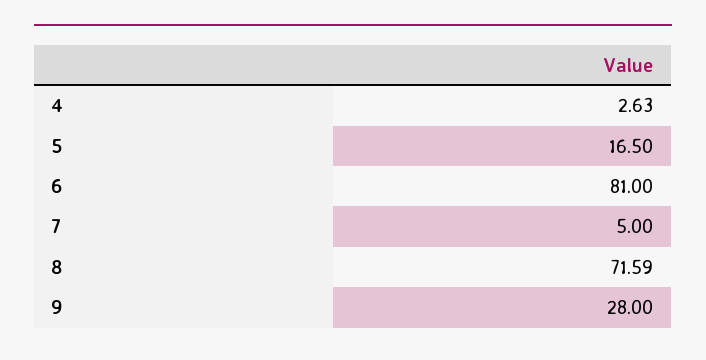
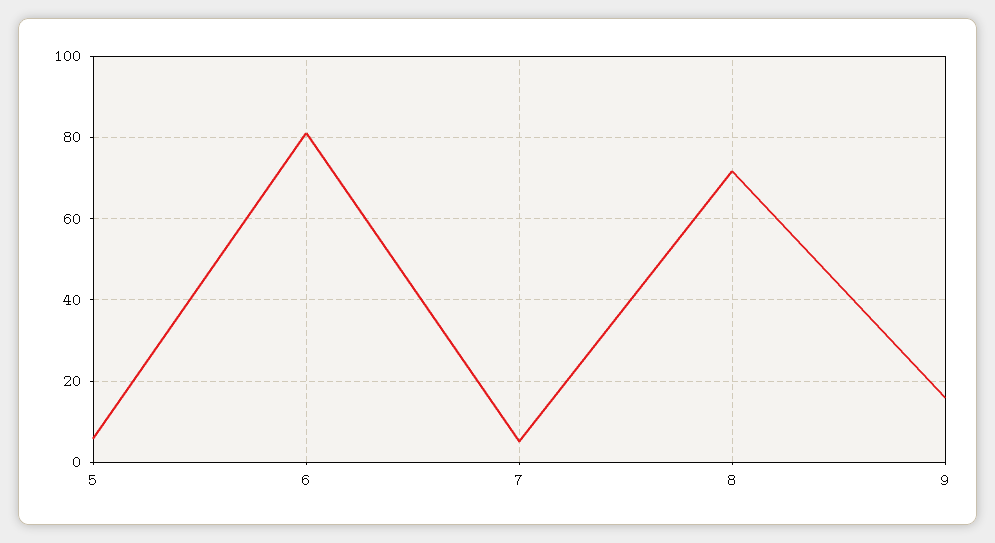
  {
-   "4": 2.63,
-   "5": 16.5,
+   "5": 6,
    "6": 81,
    "7": 5,
    "8": 71.59,
-   "9": 28
+   "9": 16
  }

